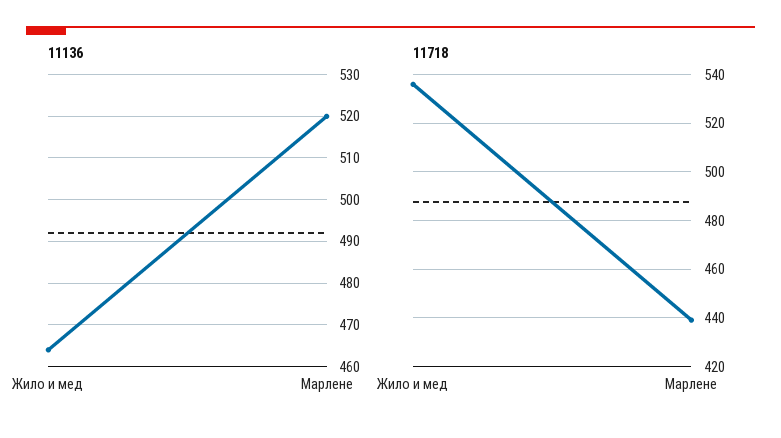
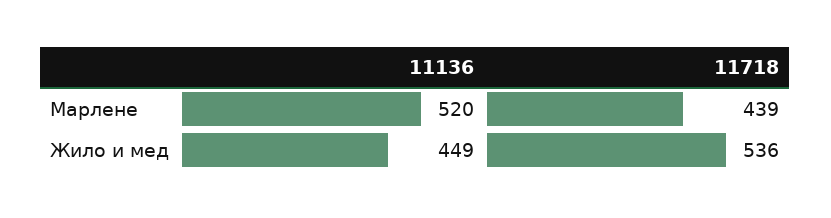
  {
    "11136": {
-     "Жило и мед": 465,
+     "Жило и мед": 449,
      "Марлене": 520
    },
    "11718": {
      "Жило и мед": 536,
      "Марлене": 439
    }
  }

